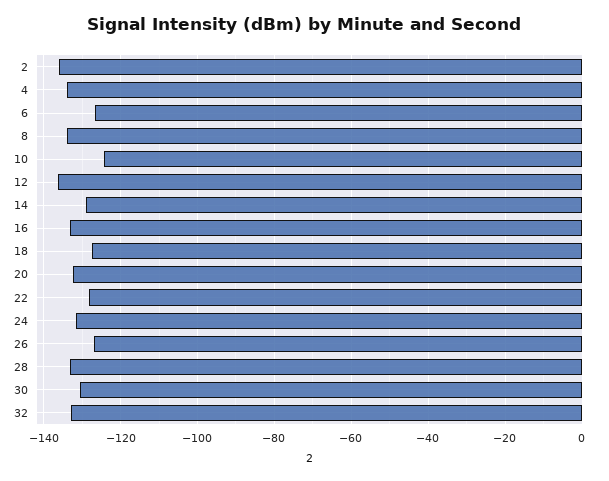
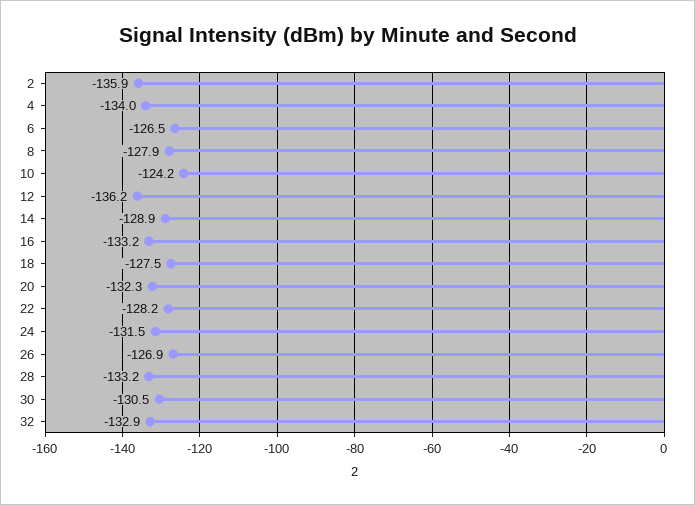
  {
    "2": -135.9,
    "4": -134,
    "6": -126.5,
-   "8": -134,
+   "8": -127.9,
    "10": -124.2,
    "12": -136.2,
    "14": -128.9,
    "16": -133.2,
    "18": -127.5,
    "20": -132.3,
    "22": -128.2,
    "24": -131.5,
    "26": -126.9,
    "28": -133.2,
    "30": -130.5,
    "32": -132.9
  }

